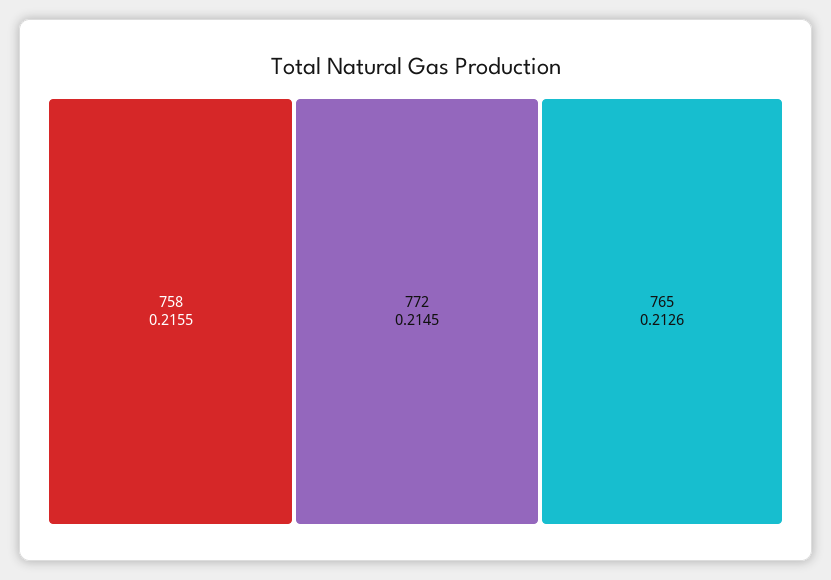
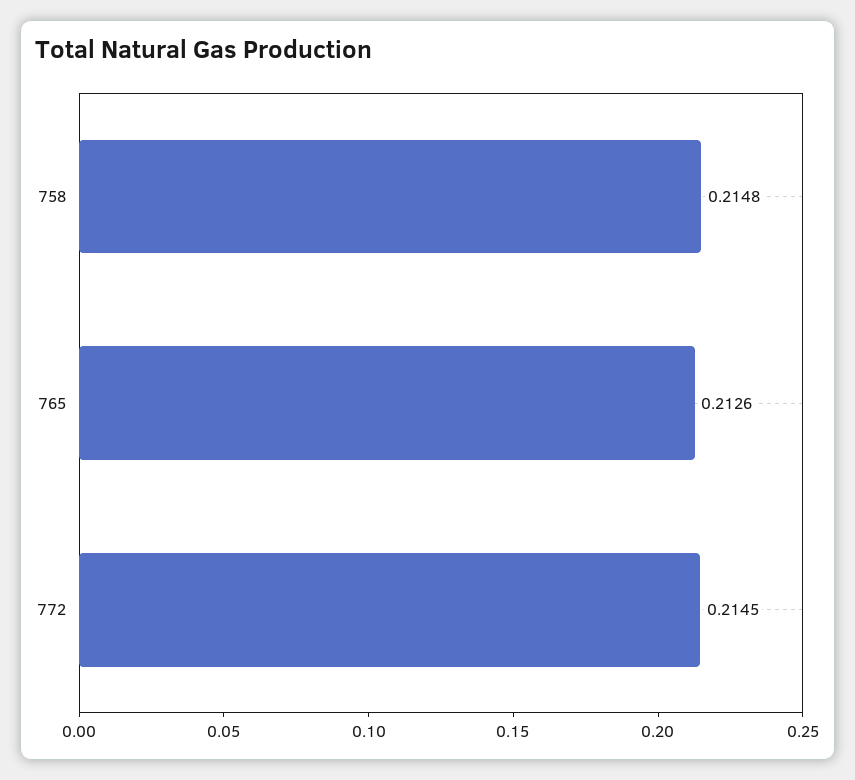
  {
-   "758": 0.2155,
+   "758": 0.2148,
    "772": 0.2145,
    "765": 0.2126
  }

